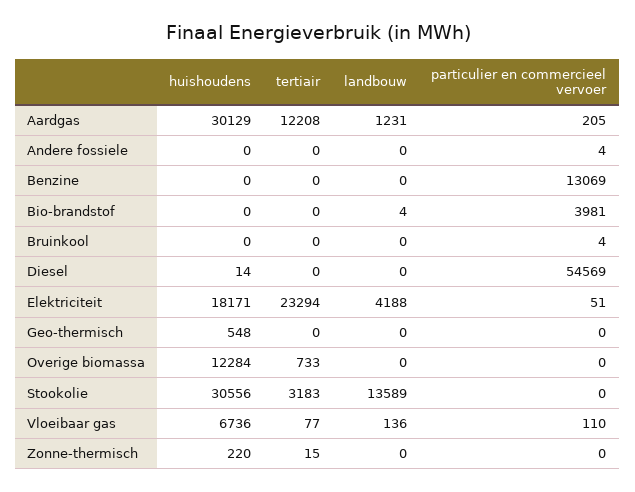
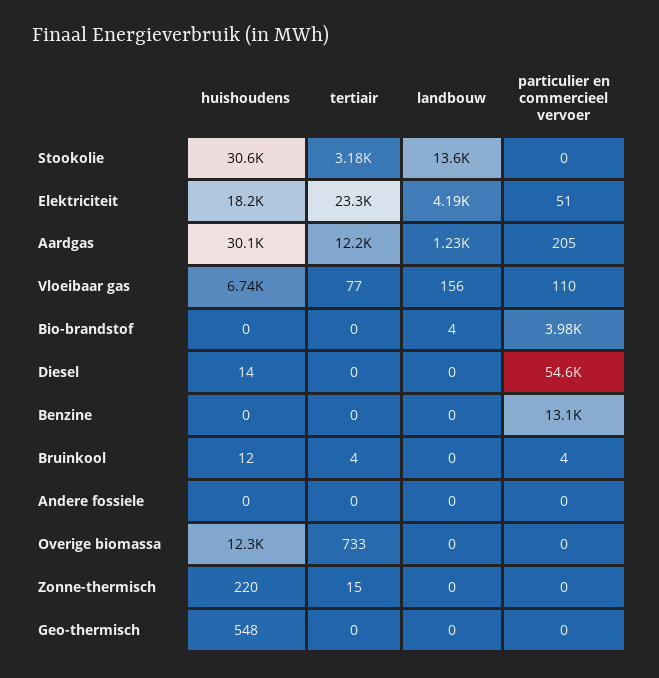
  {
    "huishoudens": {
      "Aardgas": 30129,
      "Andere fossiele": 0,
      "Benzine": 0,
      "Bio-brandstof": 0,
-     "Bruinkool": 0,
+     "Bruinkool": 12,
      "Diesel": 14,
      "Elektriciteit": 18171,
      "Geo-thermisch": 548,
      "Overige biomassa": 12284,
      "Stookolie": 30556,
      "Vloeibaar gas": 6736,
      "Zonne-thermisch": 220
    },
    "tertiair": {
      "Aardgas": 12208,
      "Andere fossiele": 0,
      "Benzine": 0,
      "Bio-brandstof": 0,
-     "Bruinkool": 0,
+     "Bruinkool": 4,
      "Diesel": 0,
      "Elektriciteit": 23294,
      "Geo-thermisch": 0,
      "Overige biomassa": 733,
      "Stookolie": 3183,
      "Vloeibaar gas": 77,
      "Zonne-thermisch": 15
    },
    "landbouw": {
      "Aardgas": 1231,
      "Andere fossiele": 0,
      "Benzine": 0,
      "Bio-brandstof": 4,
      "Bruinkool": 0,
      "Diesel": 0,
      "Elektriciteit": 4188,
      "Geo-thermisch": 0,
      "Overige biomassa": 0,
      "Stookolie": 13589,
-     "Vloeibaar gas": 136,
+     "Vloeibaar gas": 156,
      "Zonne-thermisch": 0
    },
    "particulier en commercieel vervoer": {
      "Aardgas": 205,
-     "Andere fossiele": 4,
+     "Andere fossiele": 0,
      "Benzine": 13069,
      "Bio-brandstof": 3981,
      "Bruinkool": 4,
      "Diesel": 54569,
      "Elektriciteit": 51,
      "Geo-thermisch": 0,
      "Overige biomassa": 0,
      "Stookolie": 0,
      "Vloeibaar gas": 110,
      "Zonne-thermisch": 0
    }
  }

